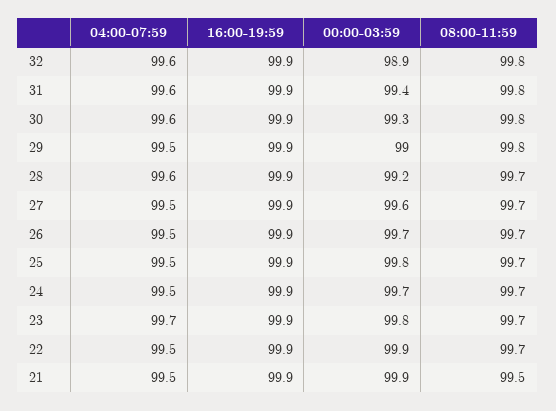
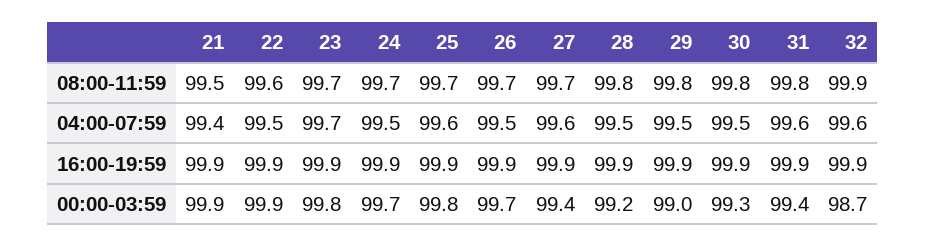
  {
    "04:00-07:59": {
      "32": 99.6,
      "31": 99.6,
-     "30": 99.6,
+     "30": 99.5,
      "29": 99.5,
-     "28": 99.6,
+     "28": 99.5,
-     "27": 99.5,
+     "27": 99.6,
      "26": 99.5,
-     "25": 99.5,
+     "25": 99.6,
      "24": 99.5,
      "23": 99.7,
      "22": 99.5,
-     "21": 99.5
+     "21": 99.4
    },
    "16:00-19:59": {
      "32": 99.9,
      "31": 99.9,
      "30": 99.9,
      "29": 99.9,
      "28": 99.9,
      "27": 99.9,
      "26": 99.9,
      "25": 99.9,
      "24": 99.9,
      "23": 99.9,
      "22": 99.9,
      "21": 99.9
    },
    "00:00-03:59": {
-     "32": 98.9,
+     "32": 98.7,
      "31": 99.4,
      "30": 99.3,
      "29": 99,
      "28": 99.2,
-     "27": 99.6,
+     "27": 99.4,
      "26": 99.7,
      "25": 99.8,
      "24": 99.7,
      "23": 99.8,
      "22": 99.9,
      "21": 99.9
    },
    "08:00-11:59": {
-     "32": 99.8,
+     "32": 99.9,
      "31": 99.8,
      "30": 99.8,
      "29": 99.8,
-     "28": 99.7,
+     "28": 99.8,
      "27": 99.7,
      "26": 99.7,
      "25": 99.7,
      "24": 99.7,
      "23": 99.7,
-     "22": 99.7,
+     "22": 99.6,
      "21": 99.5
    }
  }

